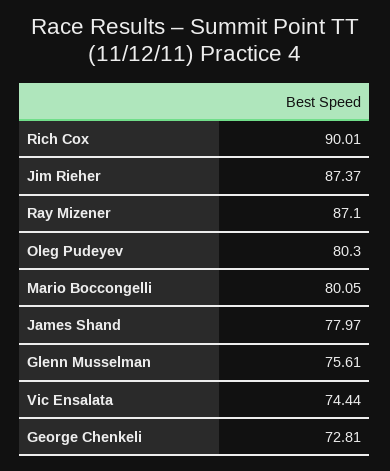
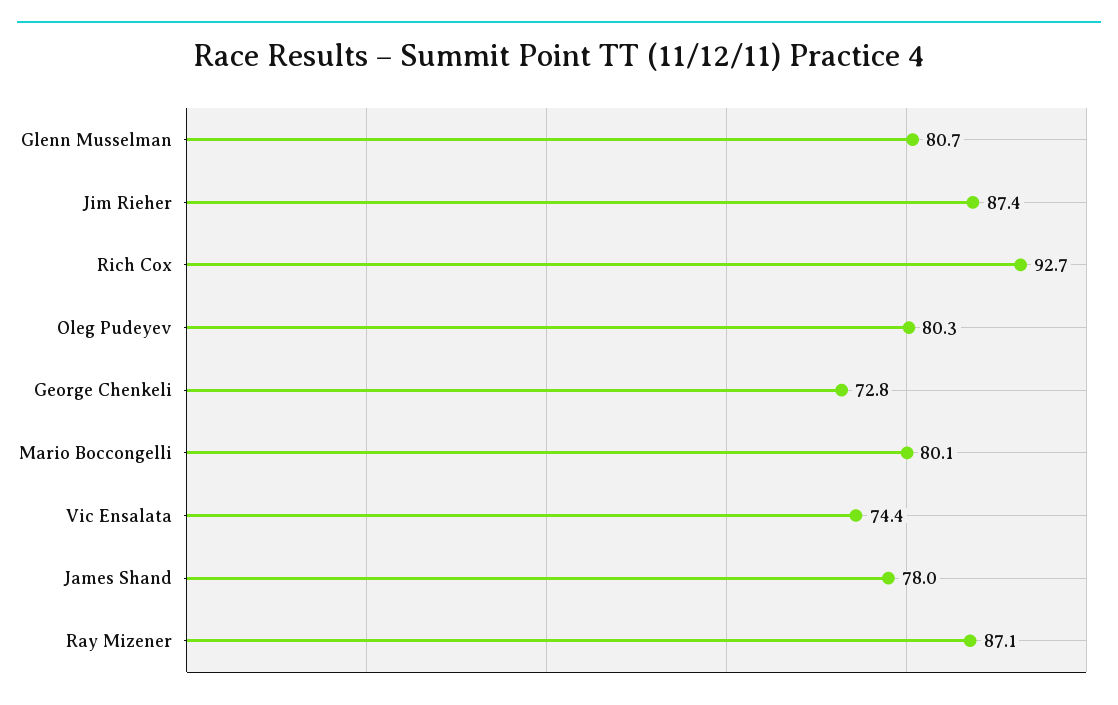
  {
-   "Rich Cox": 90.01,
+   "Rich Cox": 92.7,
    "Jim Rieher": 87.37,
    "Ray Mizener": 87.1,
    "Oleg Pudeyev": 80.3,
    "Mario Boccongelli": 80.05,
    "James Shand": 77.97,
-   "Glenn Musselman": 75.61,
+   "Glenn Musselman": 80.7,
    "Vic Ensalata": 74.44,
    "George Chenkeli": 72.81
  }

